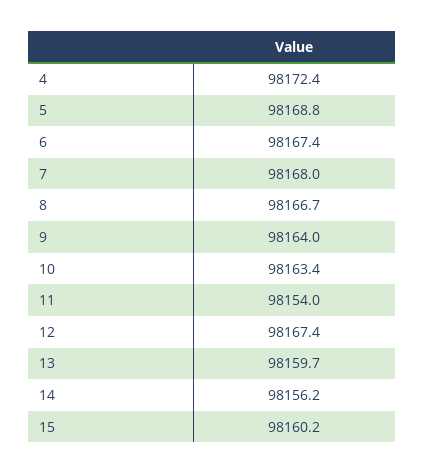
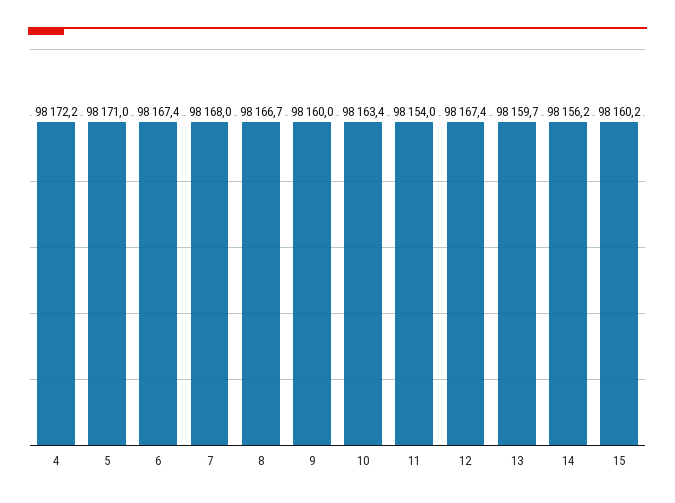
  {
-   "4": 98172.4,
+   "4": 98172.2,
-   "5": 98168.8,
+   "5": 98171,
    "6": 98167.4,
    "7": 98168,
    "8": 98166.7,
-   "9": 98164,
+   "9": 98160,
    "10": 98163.4,
    "11": 98154,
    "12": 98167.4,
    "13": 98159.7,
    "14": 98156.2,
    "15": 98160.2
  }

